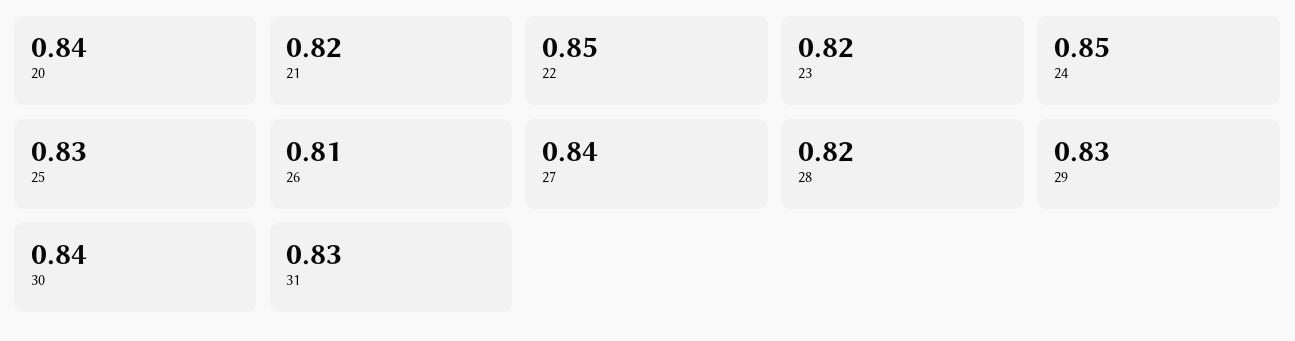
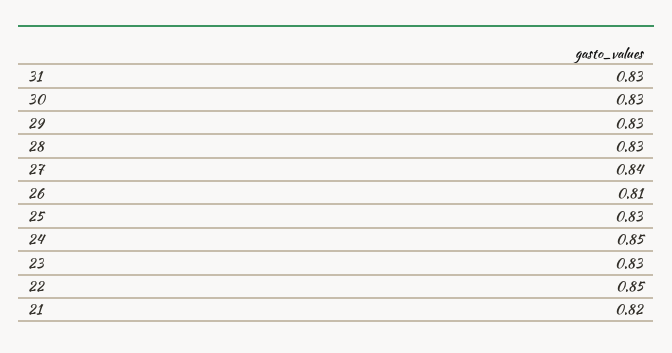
  {
-   "20": 0.84,
    "21": 0.82,
    "22": 0.85,
-   "23": 0.82,
+   "23": 0.83,
    "24": 0.85,
    "25": 0.83,
    "26": 0.81,
    "27": 0.84,
-   "28": 0.82,
+   "28": 0.83,
    "29": 0.83,
-   "30": 0.84,
+   "30": 0.83,
    "31": 0.83
  }

